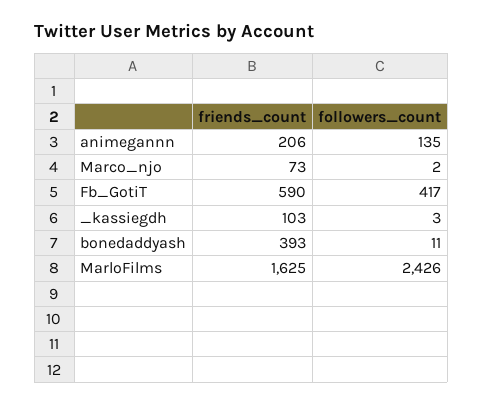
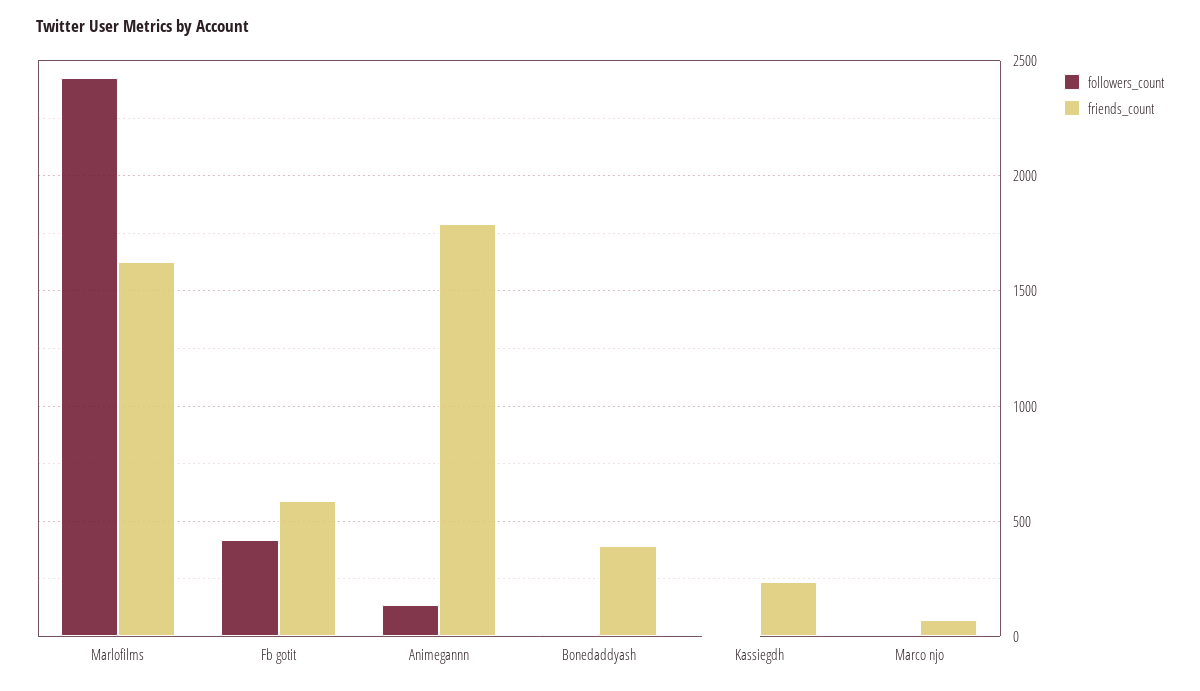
  {
    "friends_count": {
-     "animegannn": 206,
+     "animegannn": 1800,
      "Marco_njo": 73,
      "Fb_GotiT": 590,
-     "_kassiegdh": 103,
+     "_kassiegdh": 250,
      "bonedaddyash": 393,
      "MarloFilms": 1625
    },
    "followers_count": {
      "animegannn": 135,
      "Marco_njo": 2,
      "Fb_GotiT": 417,
      "_kassiegdh": 3,
      "bonedaddyash": 11,
      "MarloFilms": 2426
    }
  }

